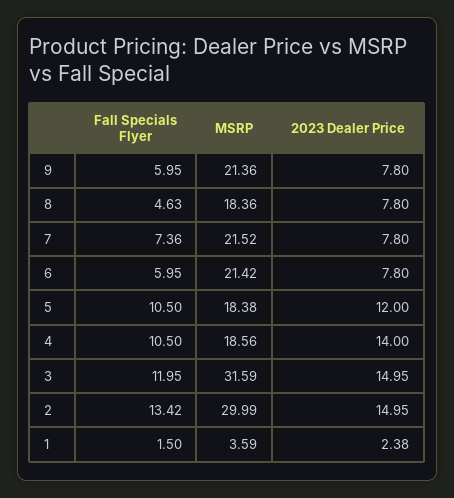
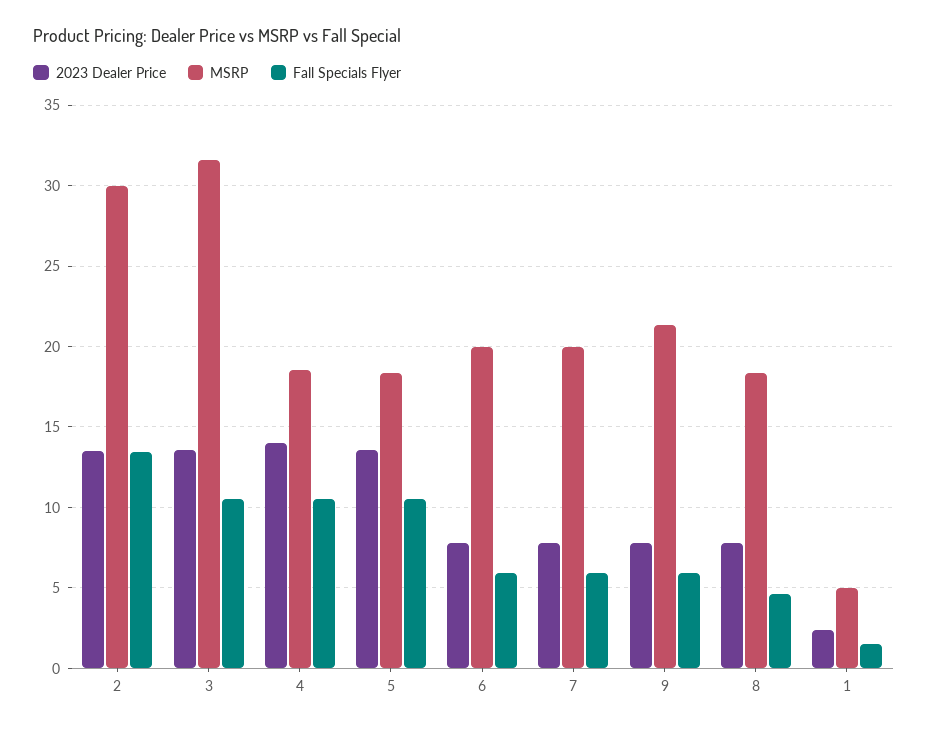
  {
    "Fall Specials Flyer": {
      "9": 5.95,
      "8": 4.63,
-     "7": 7.36,
+     "7": 6,
      "6": 5.95,
      "5": 10.5,
      "4": 10.5,
-     "3": 11.95,
+     "3": 10.5,
      "2": 13.42,
      "1": 1.5
    },
    "MSRP": {
      "9": 21.36,
      "8": 18.36,
-     "7": 21.52,
+     "7": 20,
-     "6": 21.42,
+     "6": 20,
      "5": 18.38,
      "4": 18.56,
      "3": 31.59,
      "2": 29.99,
-     "1": 3.59
+     "1": 5
    },
    "2023 Dealer Price": {
      "9": 7.8,
      "8": 7.8,
      "7": 7.8,
      "6": 7.8,
-     "5": 12,
+     "5": 13.5,
      "4": 14,
-     "3": 14.95,
+     "3": 13.5,
-     "2": 14.95,
+     "2": 13.5,
      "1": 2.38
    }
  }

